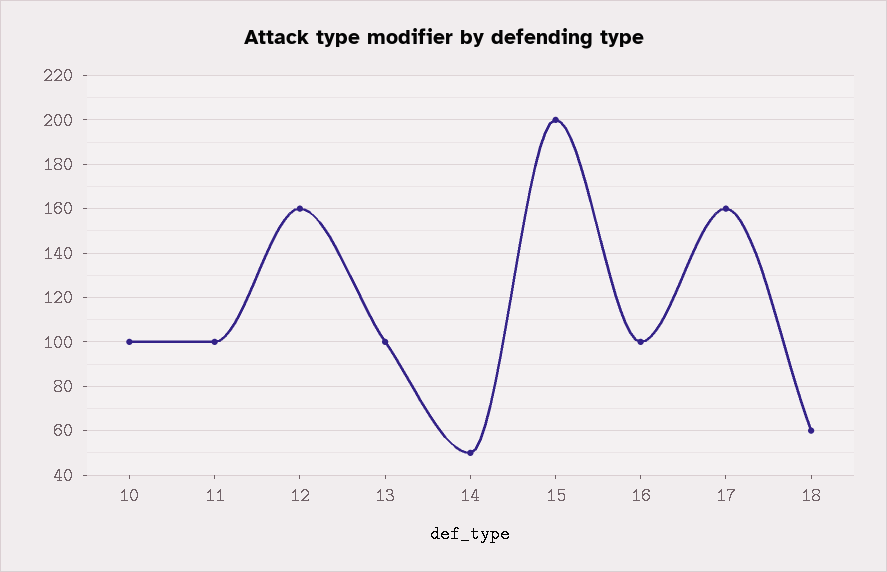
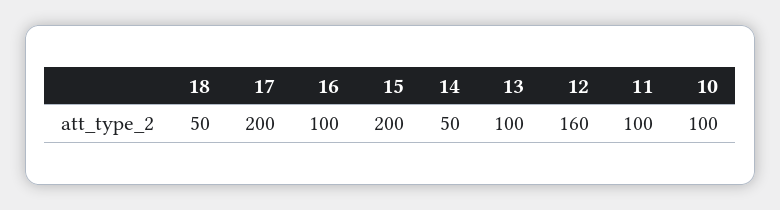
  {
    "10": 100,
    "11": 100,
    "12": 160,
    "13": 100,
    "14": 50,
    "15": 200,
    "16": 100,
-   "17": 160,
+   "17": 200,
-   "18": 60
+   "18": 50
  }

